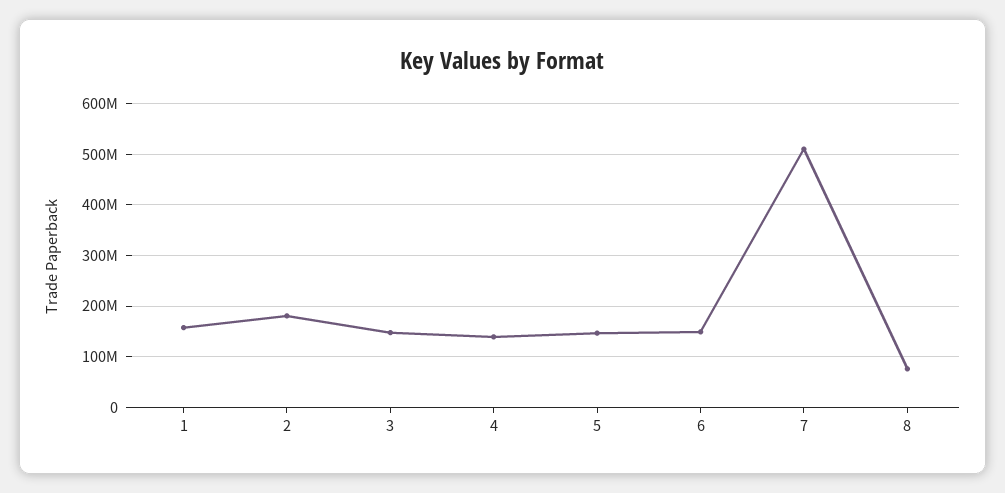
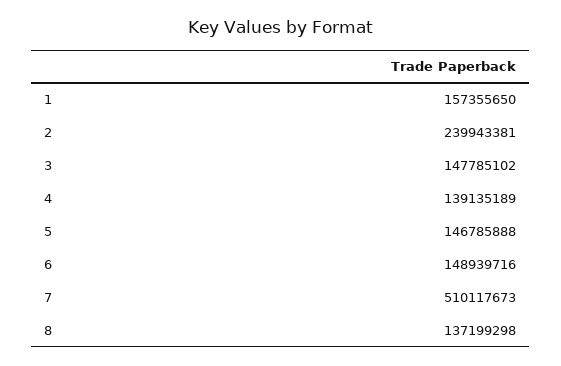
  {
    "1": 157355650,
-   "2": 180000000,
+   "2": 239943381,
    "3": 147785102,
    "4": 139135189,
    "5": 146785888,
    "6": 148939716,
    "7": 510117673,
-   "8": 80000000
+   "8": 137199298
  }

